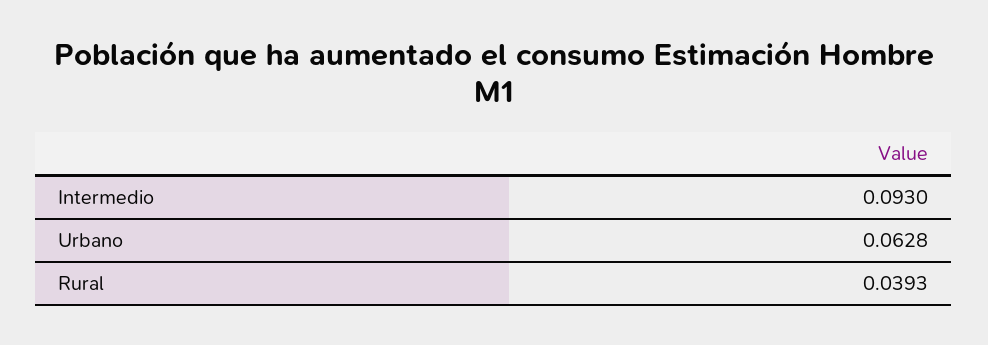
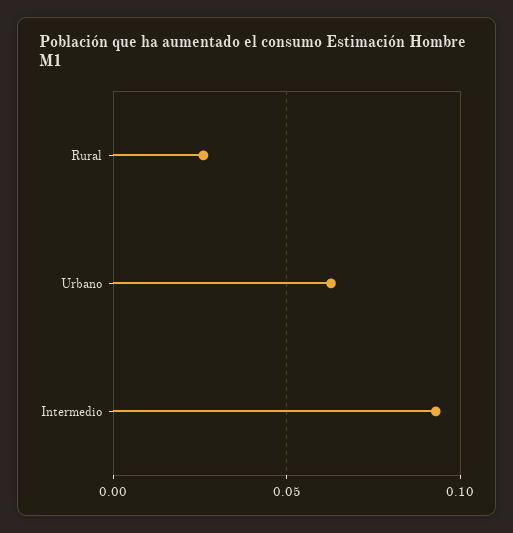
  {
    "Intermedio": 0.093,
    "Urbano": 0.0628,
-   "Rural": 0.0393
+   "Rural": 0.025
  }

